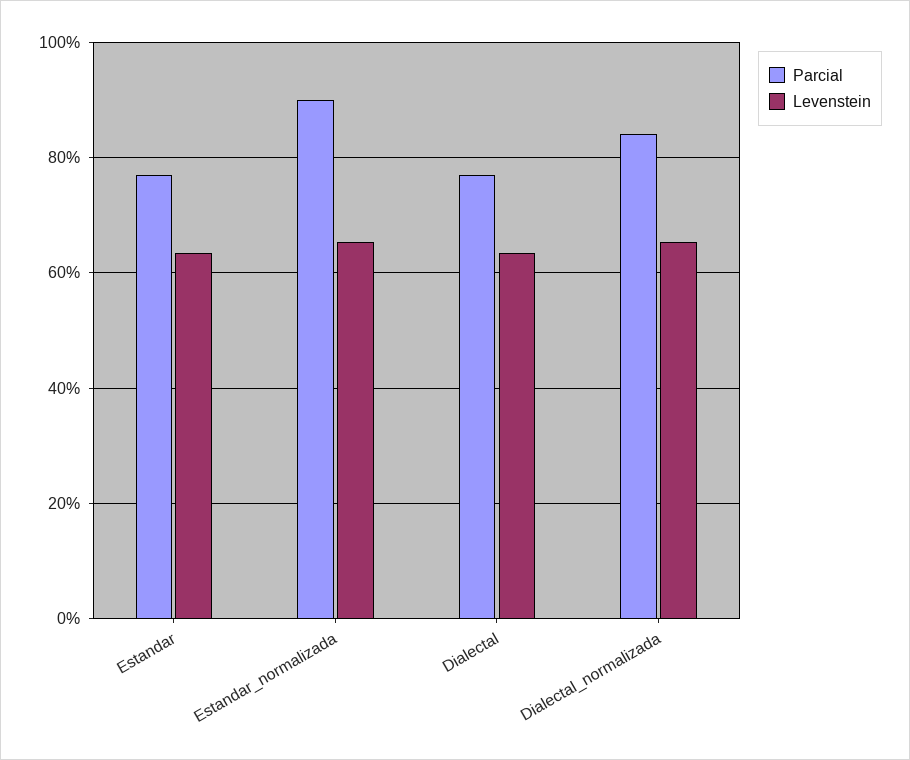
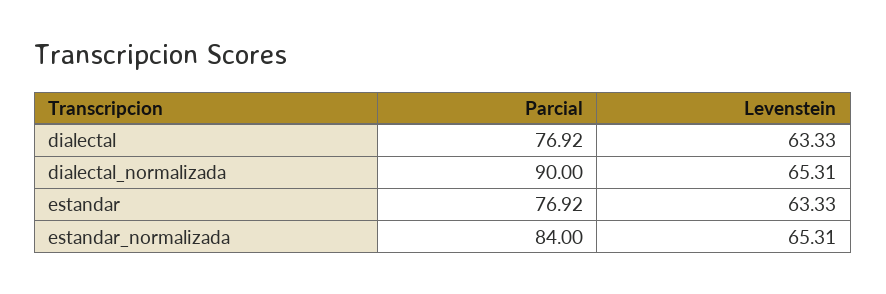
  {
    "Parcial": {
      "Estandar": 76.92,
-     "Estandar_normalizada": 90,
+     "Estandar_normalizada": 84,
      "Dialectal": 76.92,
-     "Dialectal_normalizada": 84
+     "Dialectal_normalizada": 90
    },
    "Levenstein": {
      "Estandar": 63.33,
      "Estandar_normalizada": 65.31,
      "Dialectal": 63.33,
      "Dialectal_normalizada": 65.31
    }
  }

